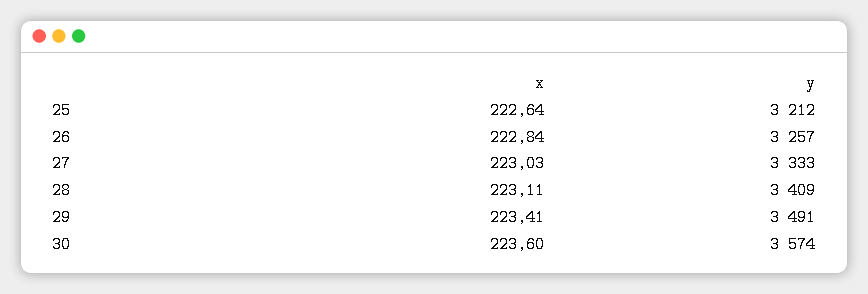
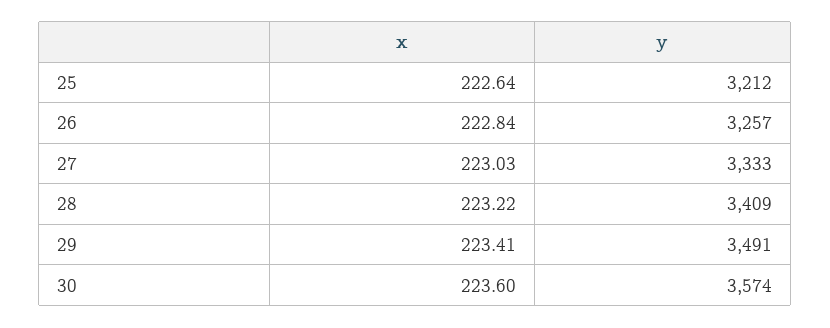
  {
    "x": {
      "25": 222.64,
      "26": 222.84,
      "27": 223.03,
-     "28": 223.11,
+     "28": 223.22,
      "29": 223.41,
      "30": 223.6
    },
    "y": {
      "25": 3212,
      "26": 3257,
      "27": 3333,
      "28": 3409,
      "29": 3491,
      "30": 3574
    }
  }

